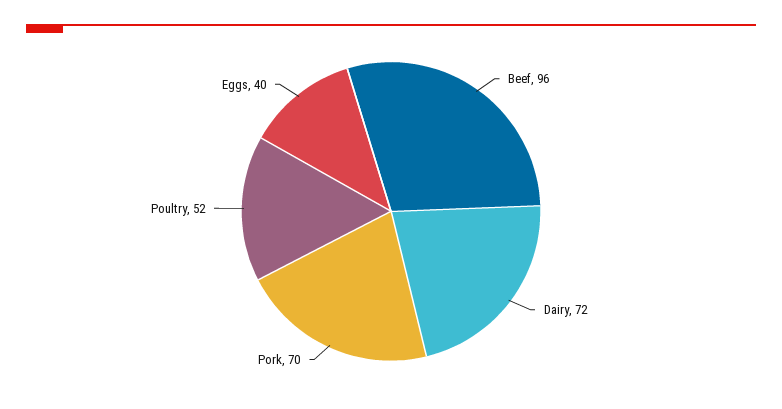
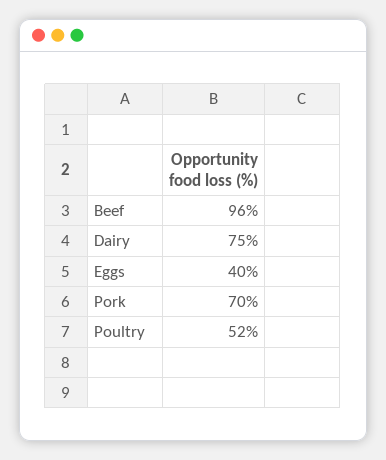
  {
    "Beef": 96,
-   "Dairy": 72,
+   "Dairy": 75,
    "Pork": 70,
    "Poultry": 52,
    "Eggs": 40
  }

